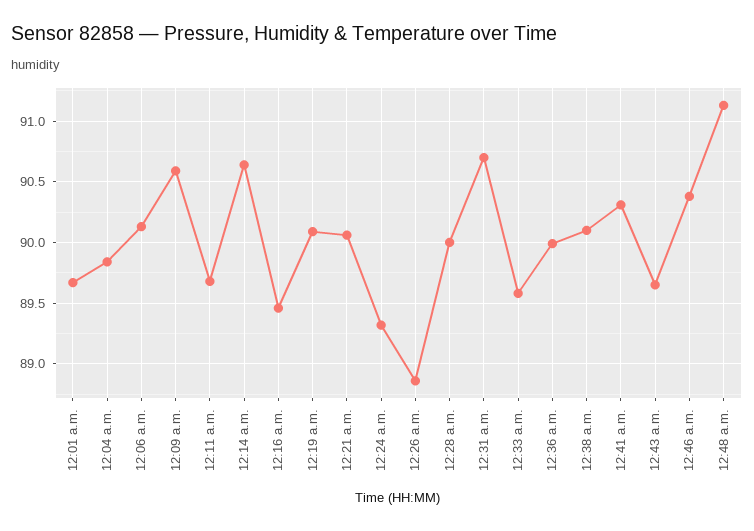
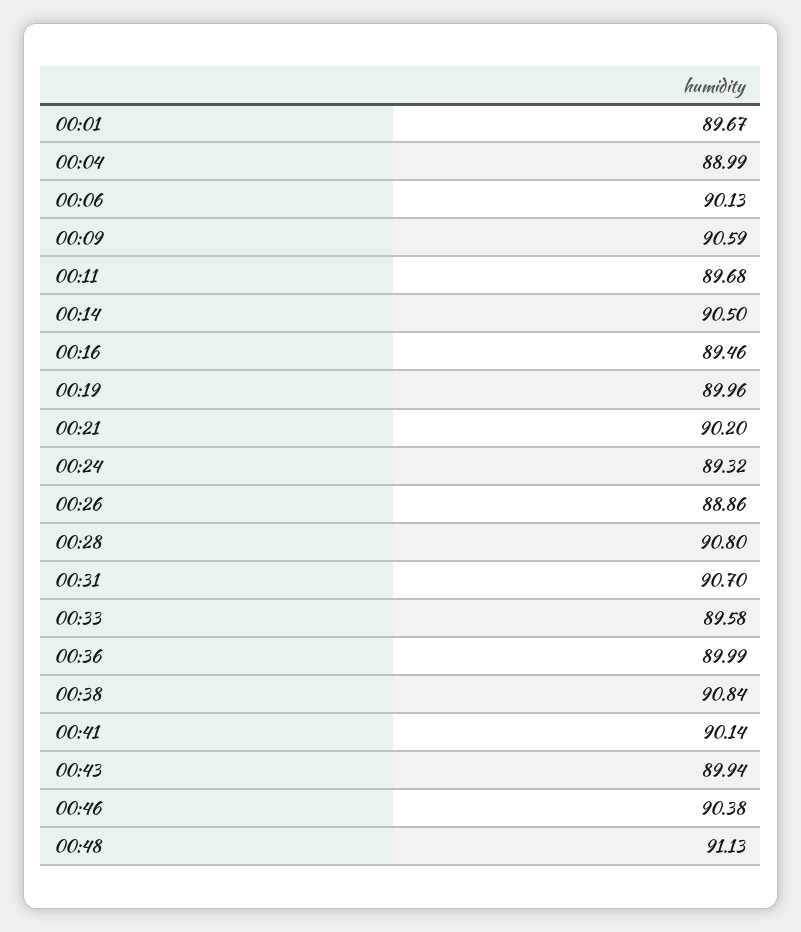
  {
    "12:01 a.m.": 89.67,
-   "12:04 a.m.": 89.85,
+   "12:04 a.m.": 88.99,
    "12:06 a.m.": 90.13,
    "12:09 a.m.": 90.59,
    "12:11 a.m.": 89.68,
-   "12:14 a.m.": 90.65,
+   "12:14 a.m.": 90.5,
    "12:16 a.m.": 89.46,
-   "12:19 a.m.": 90.1,
+   "12:19 a.m.": 89.96,
-   "12:21 a.m.": 90.05,
+   "12:21 a.m.": 90.2,
    "12:24 a.m.": 89.32,
    "12:26 a.m.": 88.86,
-   "12:28 a.m.": 90,
+   "12:28 a.m.": 90.8,
    "12:31 a.m.": 90.7,
    "12:33 a.m.": 89.58,
    "12:36 a.m.": 89.99,
-   "12:38 a.m.": 90.1,
+   "12:38 a.m.": 90.84,
-   "12:41 a.m.": 90.3,
+   "12:41 a.m.": 90.14,
-   "12:43 a.m.": 89.65,
+   "12:43 a.m.": 89.94,
    "12:46 a.m.": 90.38,
    "12:48 a.m.": 91.13
  }

